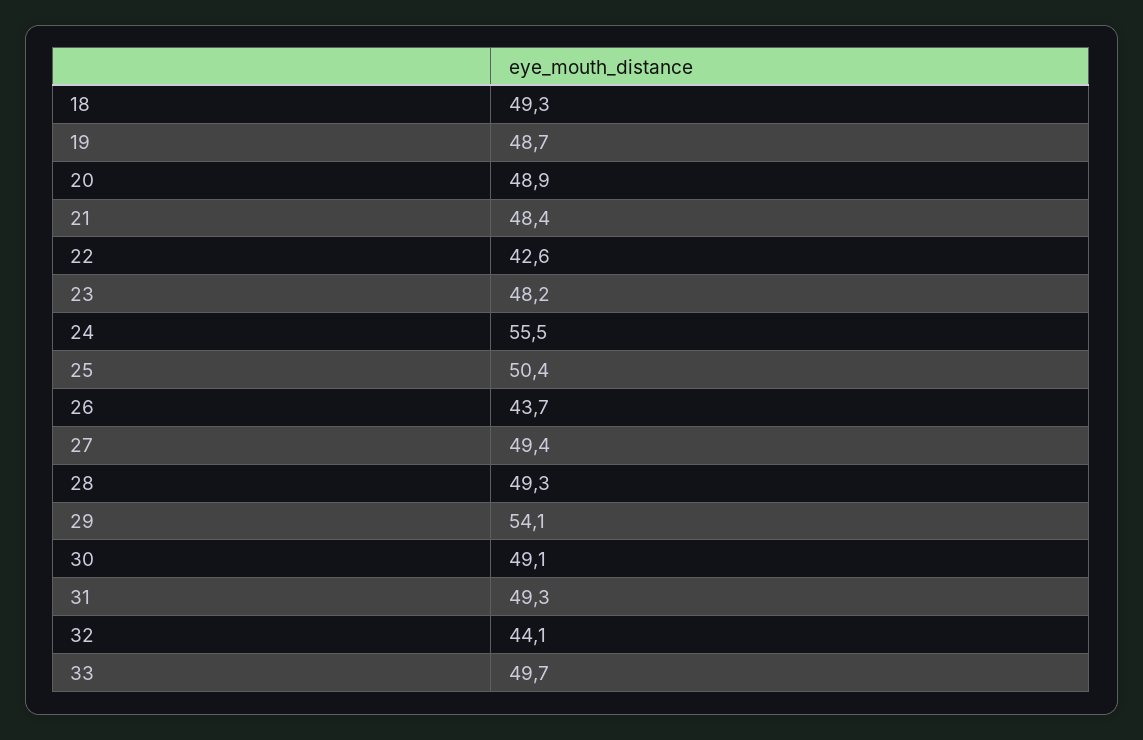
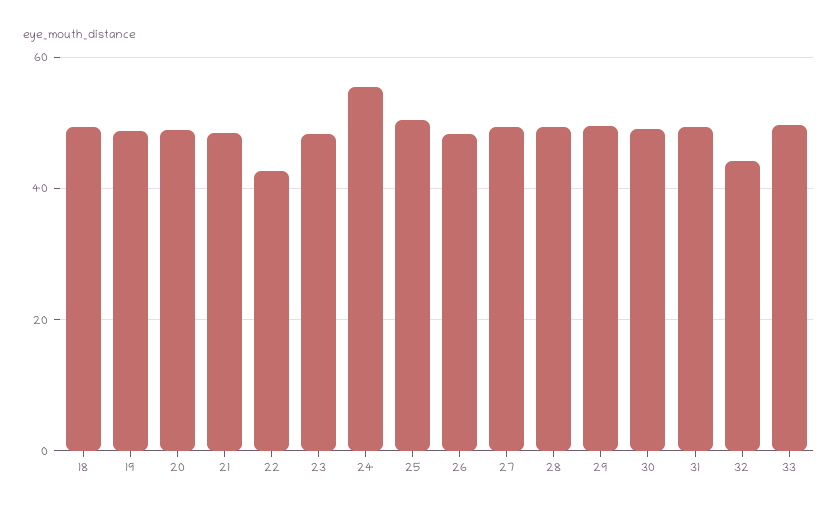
  {
    "18": 49.3,
    "19": 48.7,
    "20": 48.9,
    "21": 48.4,
    "22": 42.6,
    "23": 48.2,
    "24": 55.5,
    "25": 50.4,
-   "26": 43.7,
+   "26": 48,
    "27": 49.4,
    "28": 49.3,
-   "29": 54.1,
+   "29": 50,
    "30": 49.1,
    "31": 49.3,
    "32": 44.1,
    "33": 49.7
  }

